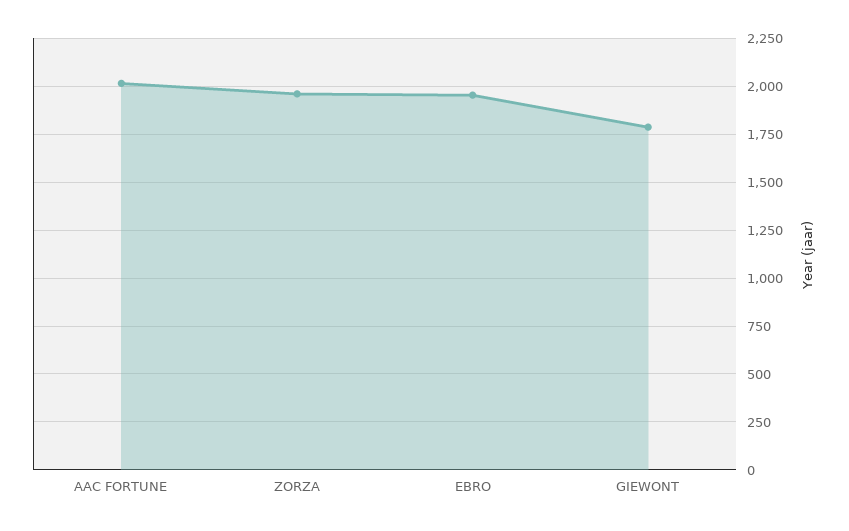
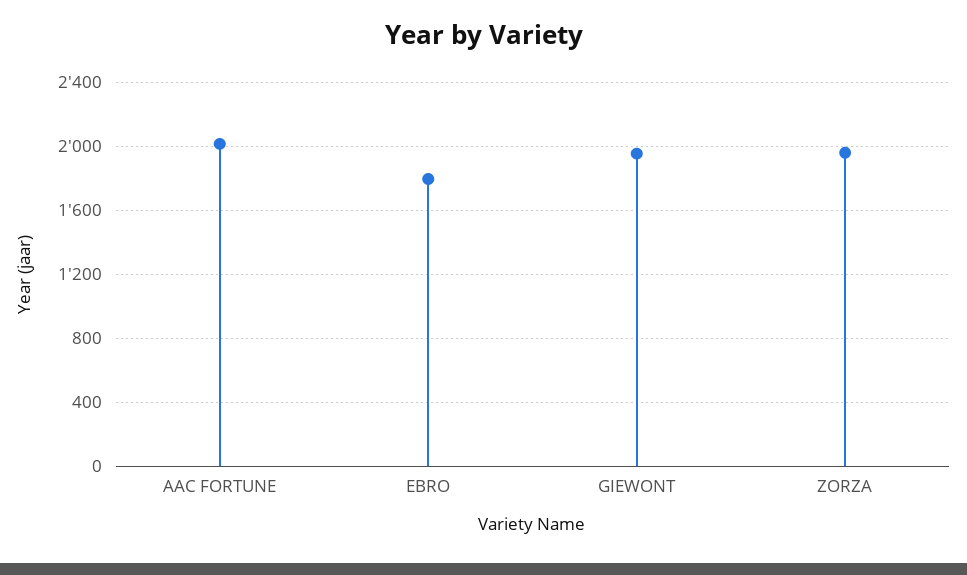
  {
    "AAC FORTUNE": 2000,
    "ZORZA": 1950,
-   "EBRO": 1950,
+   "EBRO": 1800,
-   "GIEWONT": 1800
+   "GIEWONT": 1950
  }

